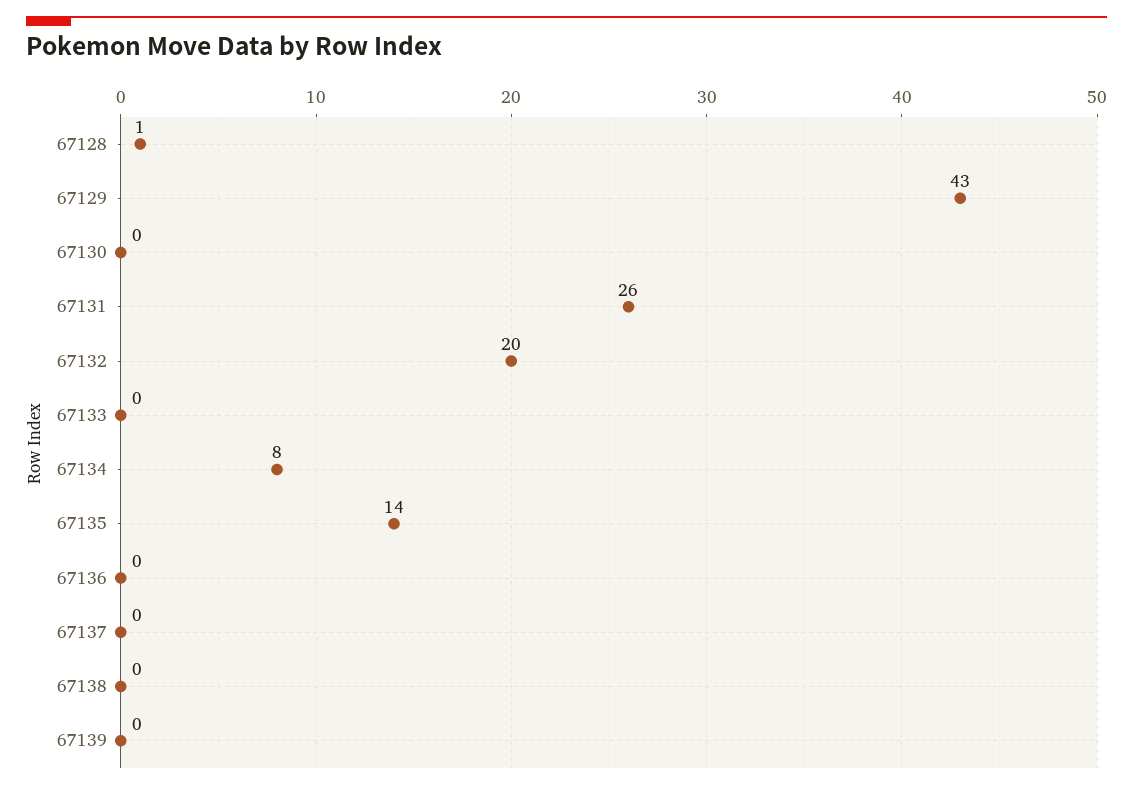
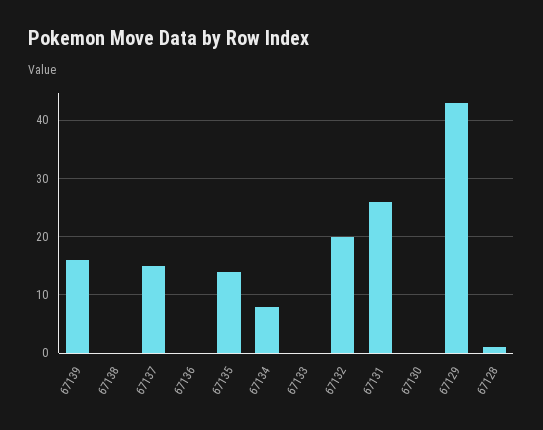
  {
    "67128": 1,
    "67129": 43,
    "67130": 0,
    "67131": 26,
    "67132": 20,
    "67133": 0,
    "67134": 8,
    "67135": 14,
    "67136": 0,
-   "67137": 0,
+   "67137": 15,
    "67138": 0,
-   "67139": 0
+   "67139": 15
  }

